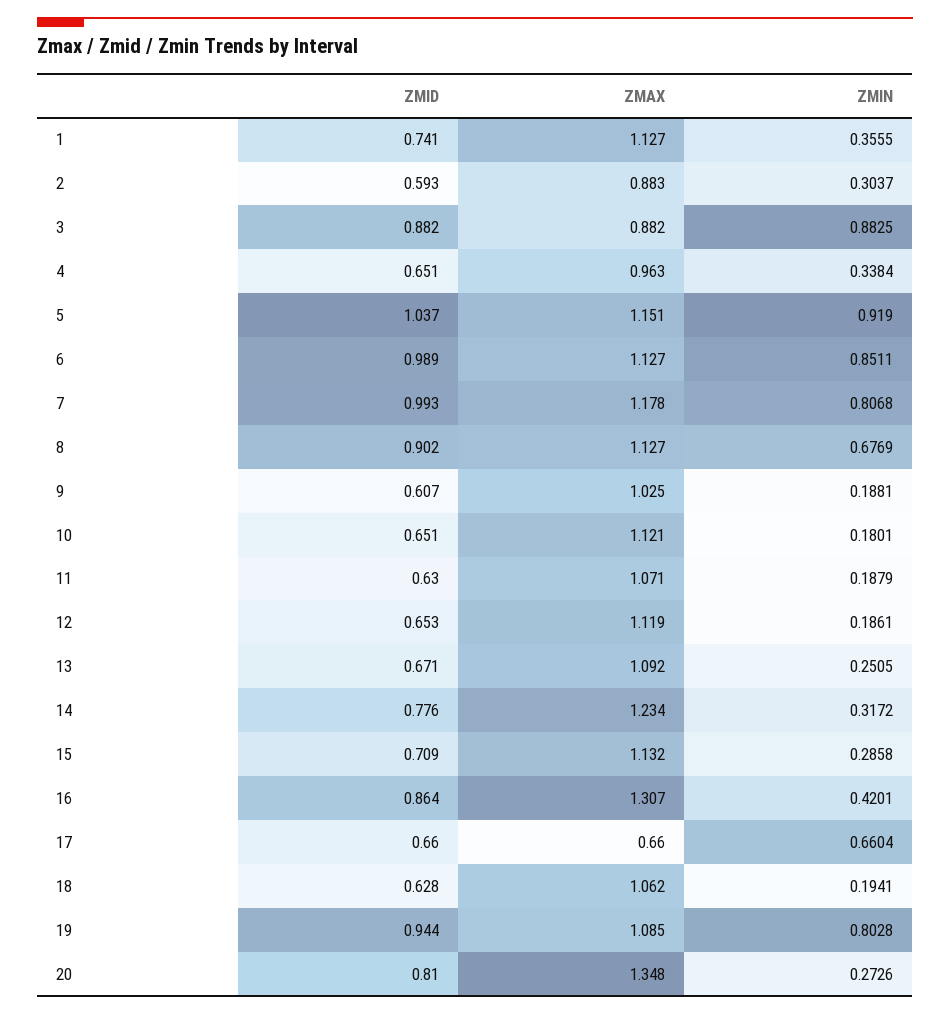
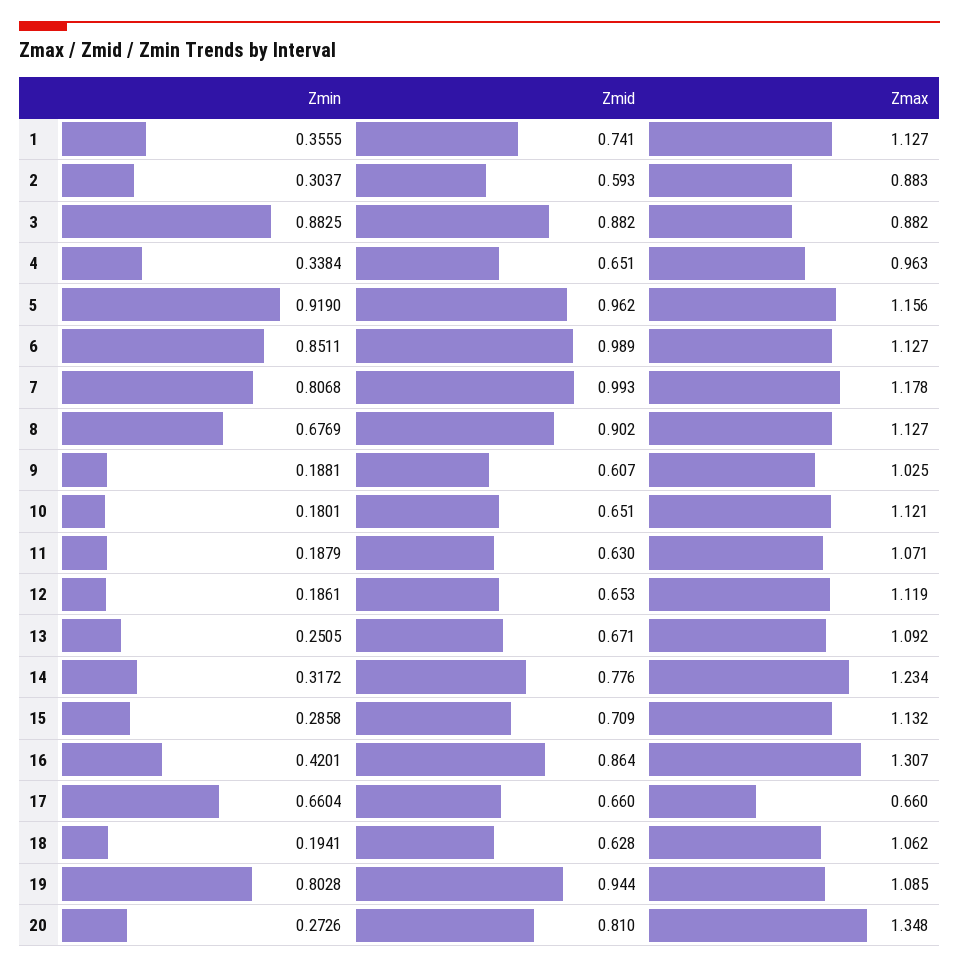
  {
    "ZMID": {
      "1": 0.741,
      "2": 0.593,
      "3": 0.882,
      "4": 0.651,
-     "5": 1.037,
+     "5": 0.962,
      "6": 0.989,
      "7": 0.993,
      "8": 0.902,
      "9": 0.607,
      "10": 0.651,
      "11": 0.63,
      "12": 0.653,
      "13": 0.671,
      "14": 0.776,
      "15": 0.709,
      "16": 0.864,
      "17": 0.66,
      "18": 0.628,
      "19": 0.944,
      "20": 0.81
    },
    "ZMAX": {
      "1": 1.127,
      "2": 0.883,
      "3": 0.882,
      "4": 0.963,
-     "5": 1.151,
+     "5": 1.156,
      "6": 1.127,
      "7": 1.178,
      "8": 1.127,
      "9": 1.025,
      "10": 1.121,
      "11": 1.071,
      "12": 1.119,
      "13": 1.092,
      "14": 1.234,
      "15": 1.132,
      "16": 1.307,
      "17": 0.66,
      "18": 1.062,
      "19": 1.085,
      "20": 1.348
    },
    "ZMIN": {
      "1": 0.3555,
      "2": 0.3037,
      "3": 0.8825,
      "4": 0.3384,
      "5": 0.919,
      "6": 0.8511,
      "7": 0.8068,
      "8": 0.6769,
      "9": 0.1881,
      "10": 0.1801,
      "11": 0.1879,
      "12": 0.1861,
      "13": 0.2505,
      "14": 0.3172,
      "15": 0.2858,
      "16": 0.4201,
      "17": 0.6604,
      "18": 0.1941,
      "19": 0.8028,
      "20": 0.2726
    }
  }

